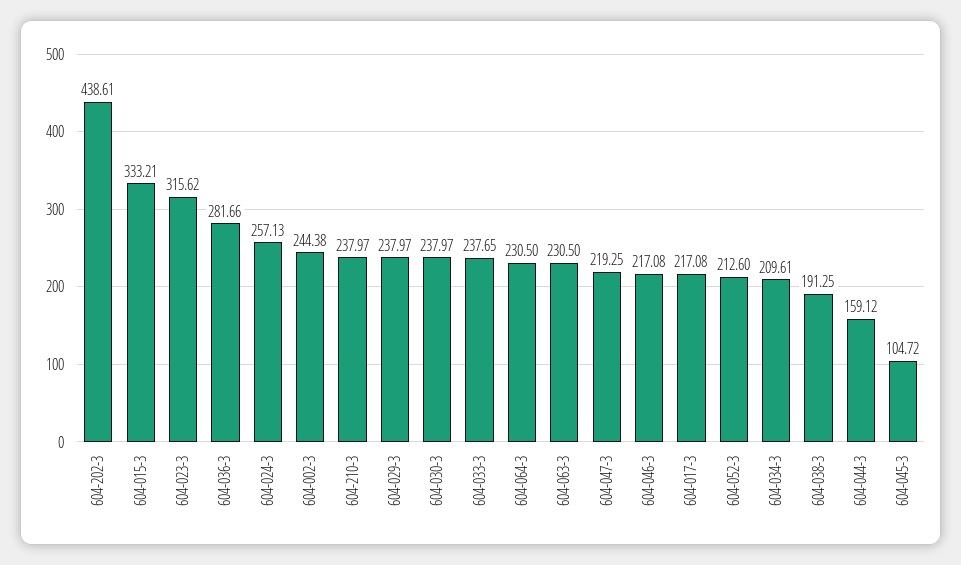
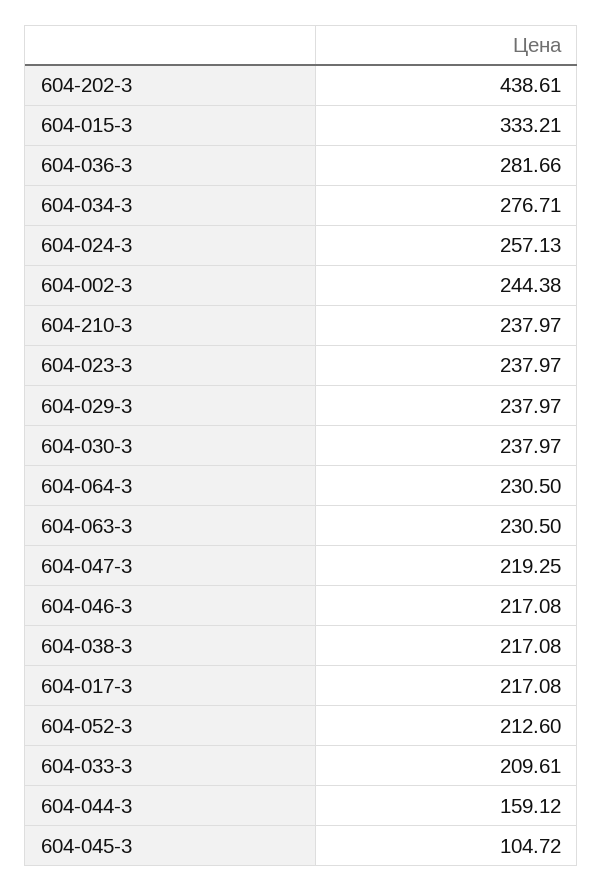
  {
    "604-202-3": 438.61,
    "604-015-3": 333.21,
-   "604-023-3": 315.62,
+   "604-023-3": 237.97,
    "604-036-3": 281.66,
    "604-024-3": 257.13,
    "604-002-3": 244.38,
    "604-210-3": 237.97,
    "604-029-3": 237.97,
    "604-030-3": 237.97,
-   "604-033-3": 237.65,
+   "604-033-3": 209.61,
    "604-064-3": 230.5,
    "604-063-3": 230.5,
    "604-047-3": 219.25,
    "604-046-3": 217.08,
    "604-017-3": 217.08,
    "604-052-3": 212.6,
-   "604-034-3": 209.61,
+   "604-034-3": 276.71,
-   "604-038-3": 191.25,
+   "604-038-3": 217.08,
    "604-044-3": 159.12,
    "604-045-3": 104.72
  }

